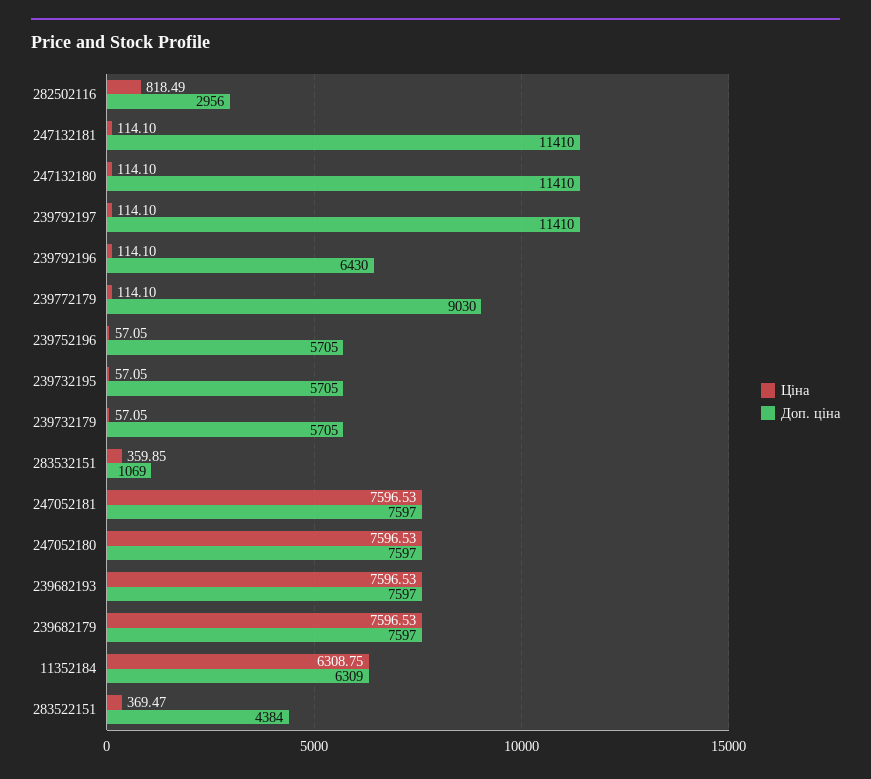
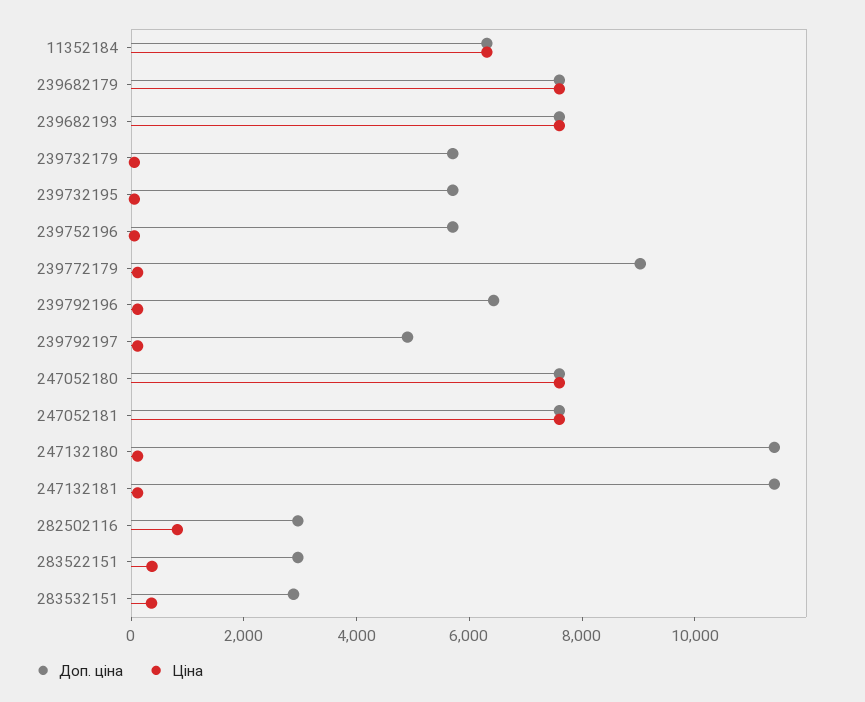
  {
    "Ціна": {
      "282502116": 818.49,
      "247132181": 114.1,
      "247132180": 114.1,
      "239792197": 114.1,
      "239792196": 114.1,
      "239772179": 114.1,
      "239752196": 57.05,
      "239732195": 57.05,
      "239732179": 57.05,
      "283532151": 359.85,
      "247052181": 7596.53,
      "247052180": 7596.53,
      "239682193": 7596.53,
      "239682179": 7596.53,
      "11352184": 6308.75,
      "283522151": 369.47
    },
    "Доп. ціна": {
      "282502116": 2956,
      "247132181": 11410,
      "247132180": 11410,
-     "239792197": 11410,
+     "239792197": 5000,
      "239792196": 6430,
      "239772179": 9030,
      "239752196": 5705,
      "239732195": 5705,
      "239732179": 5705,
-     "283532151": 1069,
+     "283532151": 3000,
      "247052181": 7597,
      "247052180": 7597,
      "239682193": 7597,
      "239682179": 7597,
      "11352184": 6309,
-     "283522151": 4384
+     "283522151": 3000
    }
  }

